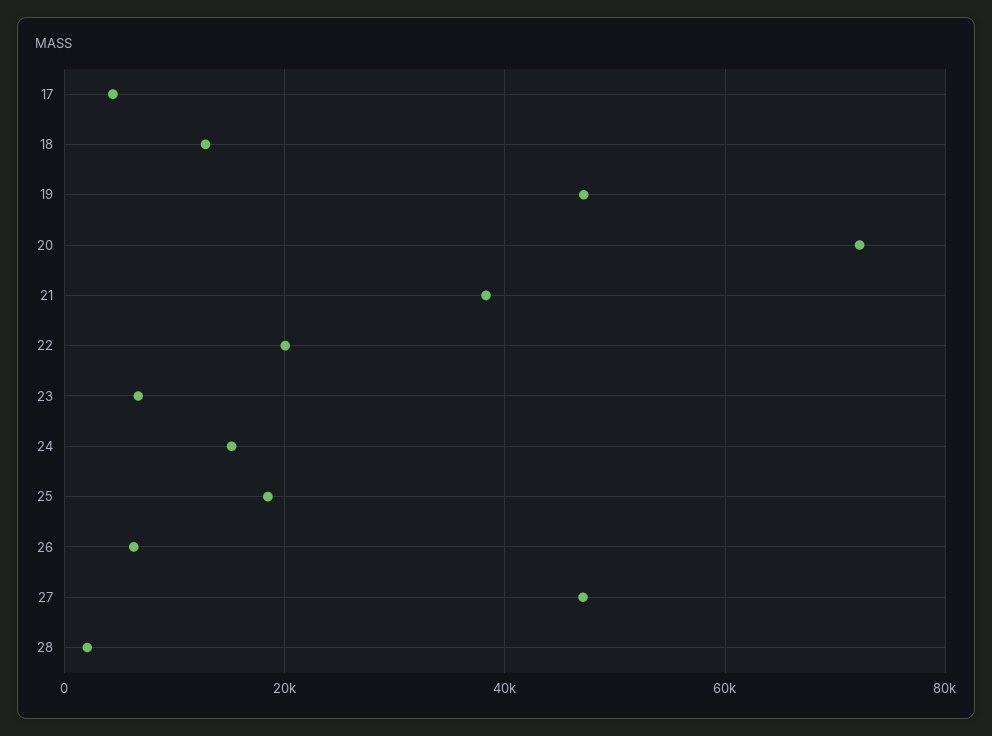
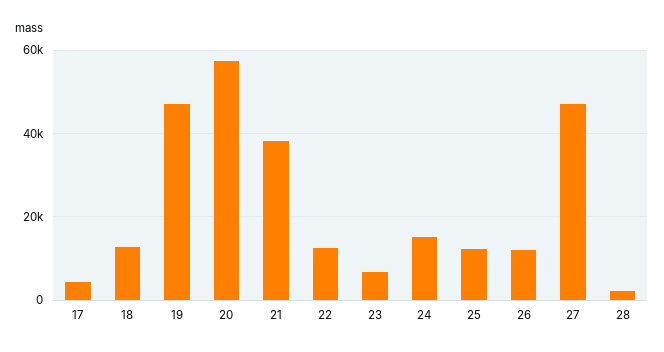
  {
    "17": 4000,
    "18": 12000,
    "19": 48000,
-   "20": 72000,
+   "20": 58000,
    "21": 38000,
-   "22": 20000,
+   "22": 12000,
    "23": 6000,
    "24": 16000,
-   "25": 18000,
+   "25": 12000,
-   "26": 6000,
+   "26": 12000,
    "27": 48000,
    "28": 2000
  }

